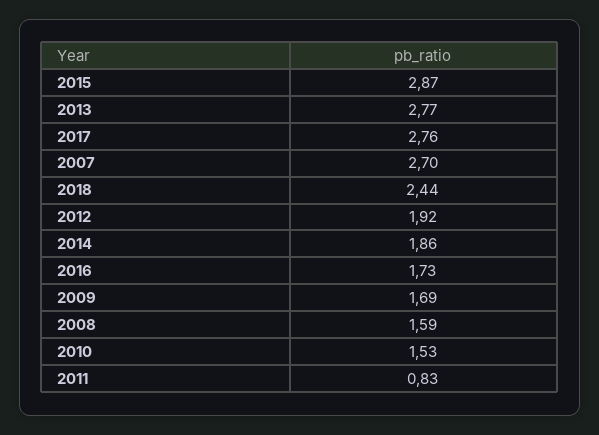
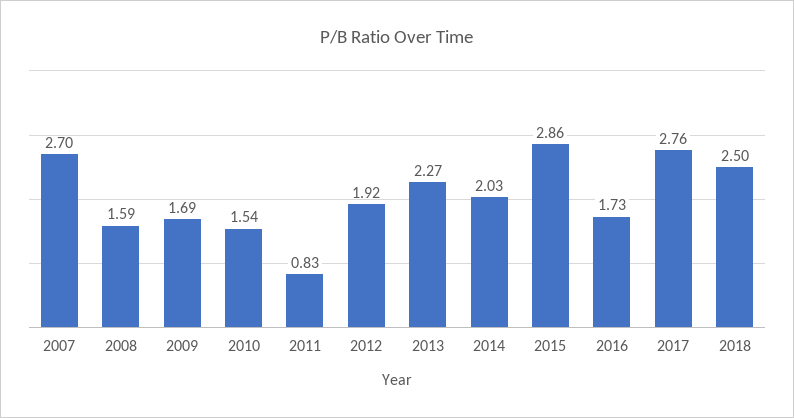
  {
-   "2015": 2.87,
+   "2015": 2.86,
-   "2013": 2.77,
+   "2013": 2.27,
    "2017": 2.76,
    "2007": 2.7,
-   "2018": 2.44,
+   "2018": 2.5,
    "2012": 1.92,
-   "2014": 1.86,
+   "2014": 2.03,
    "2016": 1.73,
    "2009": 1.69,
    "2008": 1.59,
-   "2010": 1.53,
+   "2010": 1.54,
    "2011": 0.83
  }

